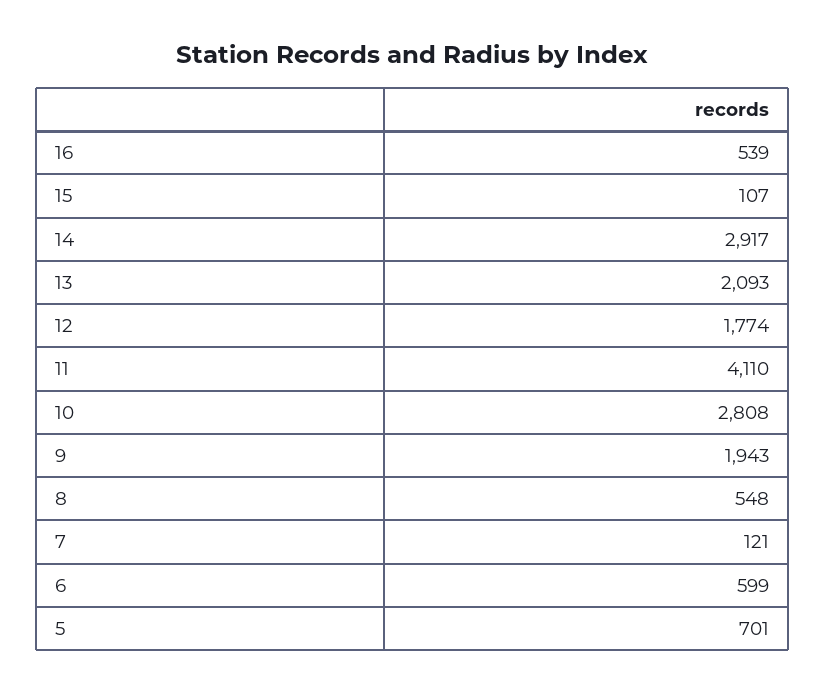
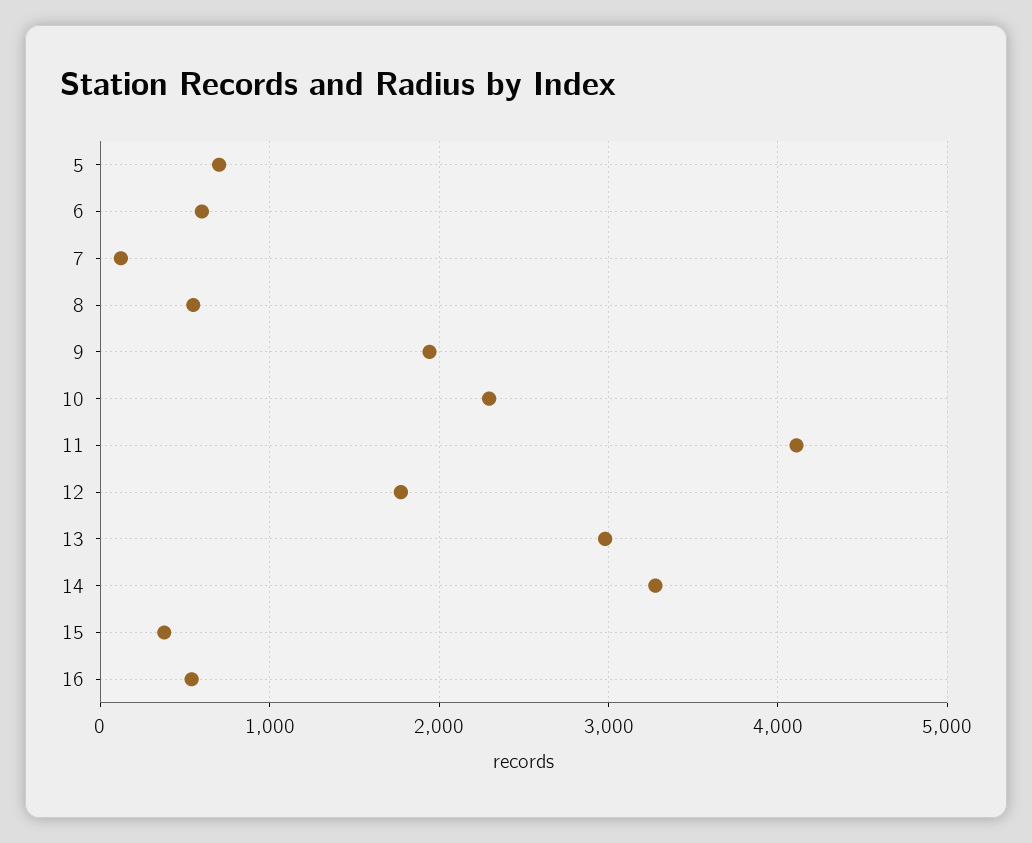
  {
    "16": 539,
-   "15": 107,
+   "15": 400,
-   "14": 2917,
+   "14": 3300,
-   "13": 2093,
+   "13": 3000,
    "12": 1774,
    "11": 4110,
-   "10": 2808,
+   "10": 2300,
    "9": 1943,
    "8": 548,
    "7": 121,
    "6": 599,
    "5": 701
  }

